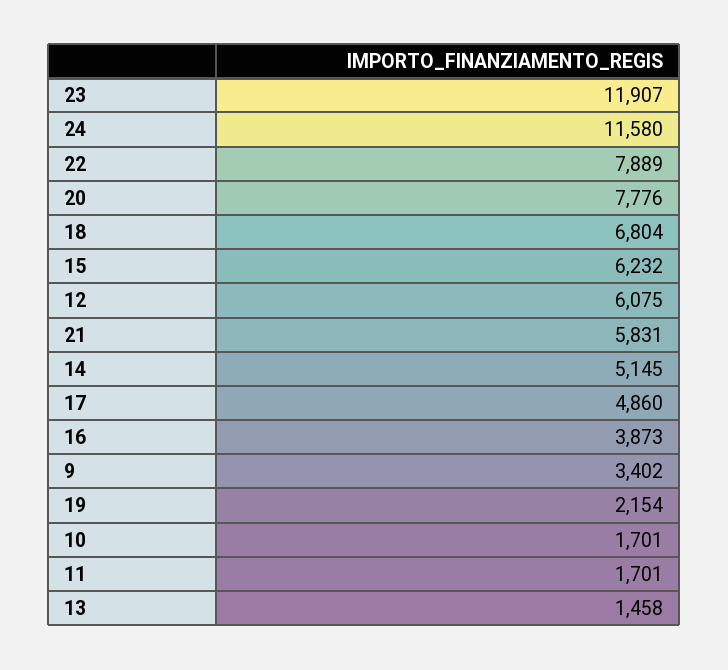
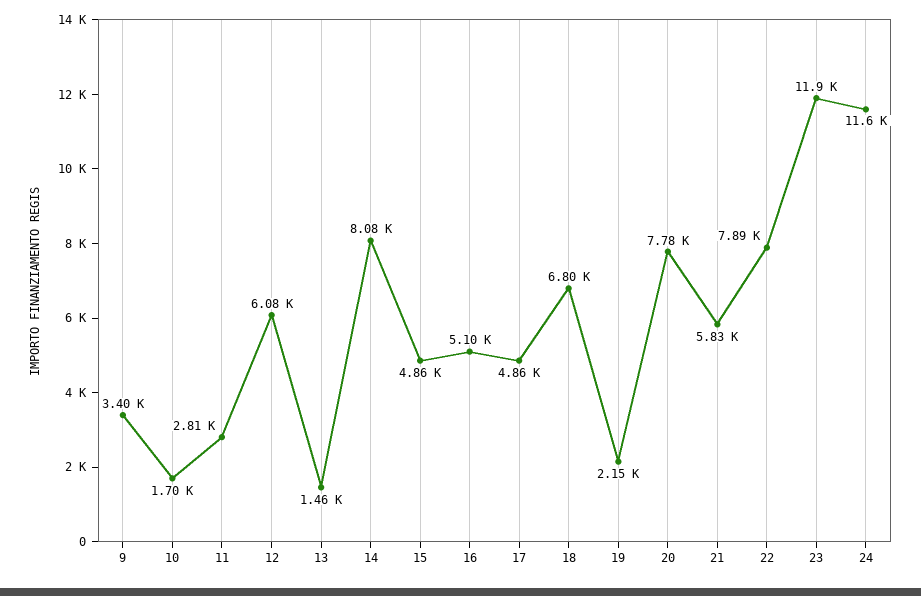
  {
    "23": 11907,
    "24": 11580,
    "22": 7889,
    "20": 7776,
    "18": 6804,
-   "15": 6232,
+   "15": 4860,
    "12": 6075,
    "21": 5831,
-   "14": 5145,
+   "14": 8080,
    "17": 4860,
-   "16": 3873,
+   "16": 5100,
    "9": 3402,
    "19": 2154,
    "10": 1701,
-   "11": 1701,
+   "11": 2810,
    "13": 1458
  }

